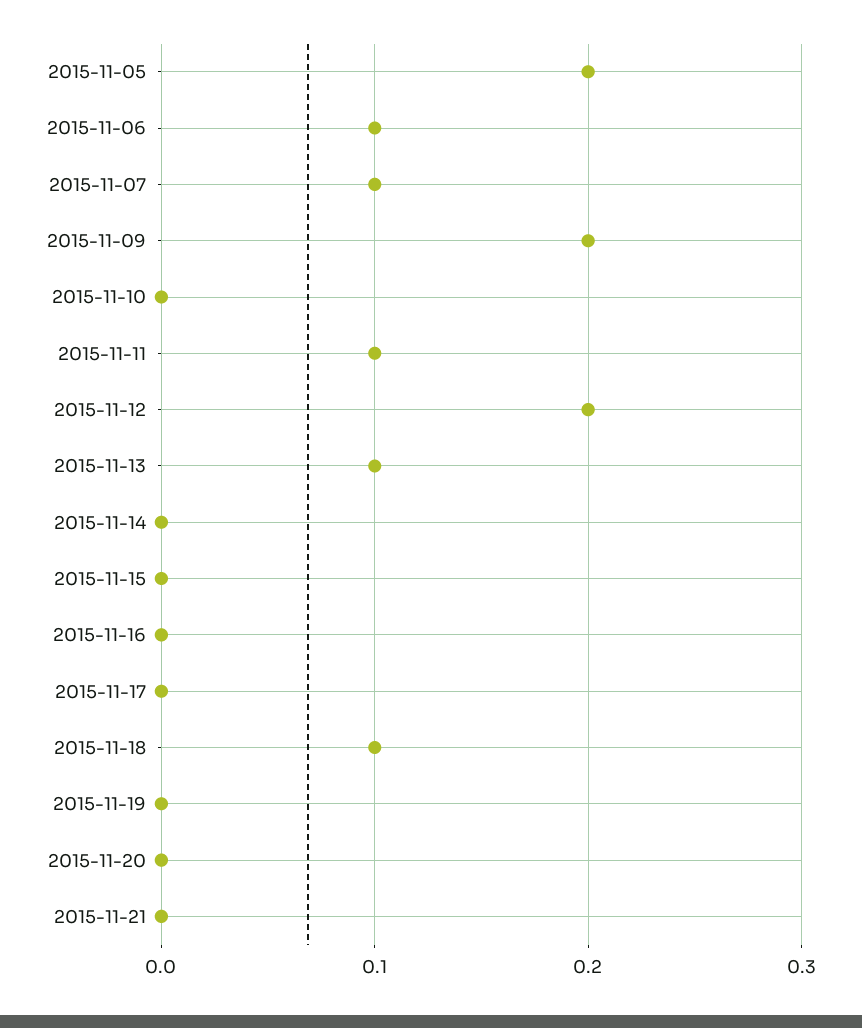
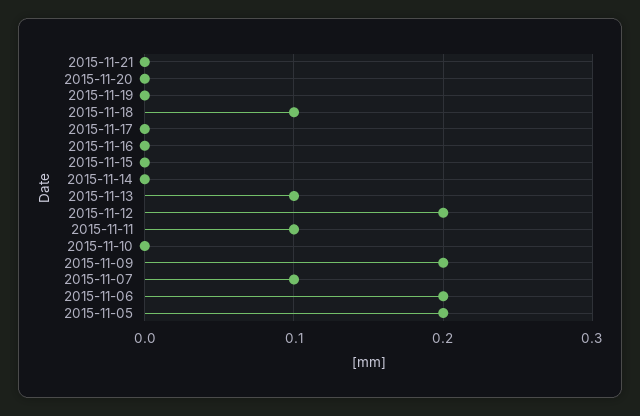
  {
    "2015-11-05": 0.2,
-   "2015-11-06": 0.1,
+   "2015-11-06": 0.2,
    "2015-11-07": 0.1,
    "2015-11-09": 0.2,
    "2015-11-10": 0,
    "2015-11-11": 0.1,
    "2015-11-12": 0.2,
    "2015-11-13": 0.1,
    "2015-11-14": 0,
    "2015-11-15": 0,
    "2015-11-16": 0,
    "2015-11-17": 0,
    "2015-11-18": 0.1,
    "2015-11-19": 0,
    "2015-11-20": 0,
    "2015-11-21": 0
  }

